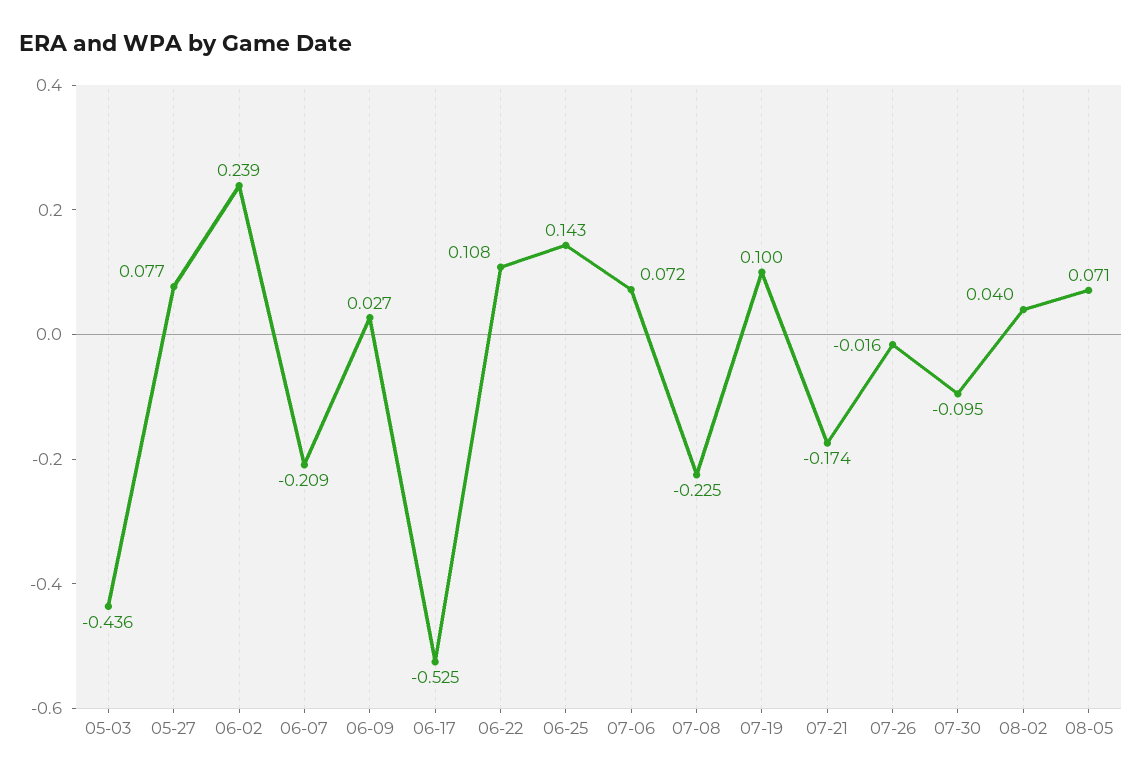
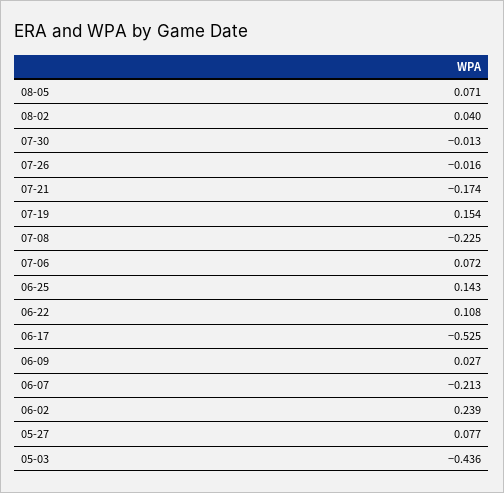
  {
    "05-03": -0.436,
    "05-27": 0.077,
    "06-02": 0.239,
-   "06-07": -0.209,
+   "06-07": -0.213,
    "06-09": 0.027,
    "06-17": -0.525,
    "06-22": 0.108,
    "06-25": 0.143,
    "07-06": 0.072,
    "07-08": -0.225,
-   "07-19": 0.1,
+   "07-19": 0.154,
    "07-21": -0.174,
    "07-26": -0.016,
-   "07-30": -0.095,
+   "07-30": -0.013,
    "08-02": 0.04,
    "08-05": 0.071
  }

